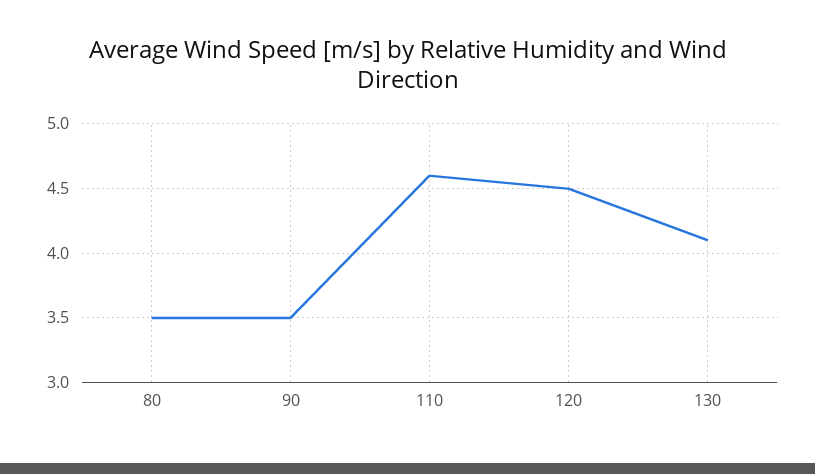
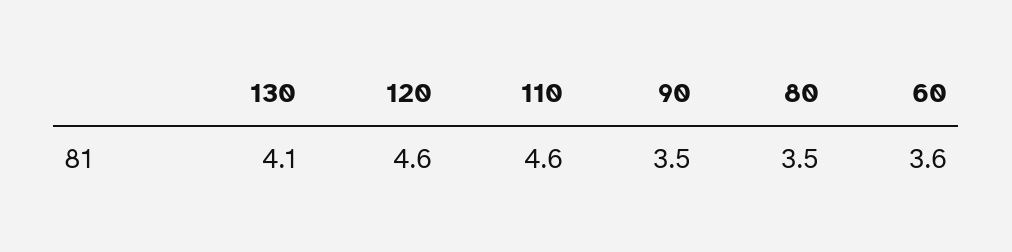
  {
    "80": 3.5,
    "90": 3.5,
    "110": 4.6,
-   "120": 4.5,
+   "120": 4.6,
-   "130": 4.1
+   "130": 4.1,
+   "60": 3.6
  }

